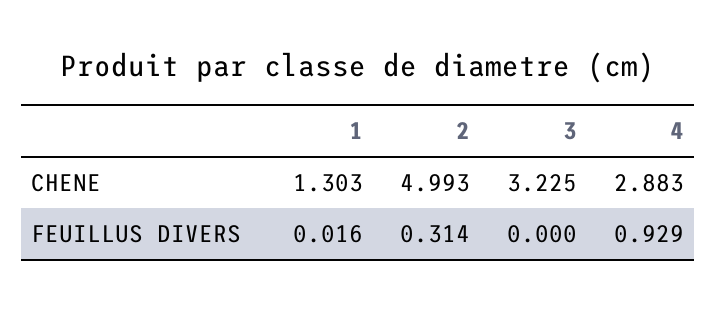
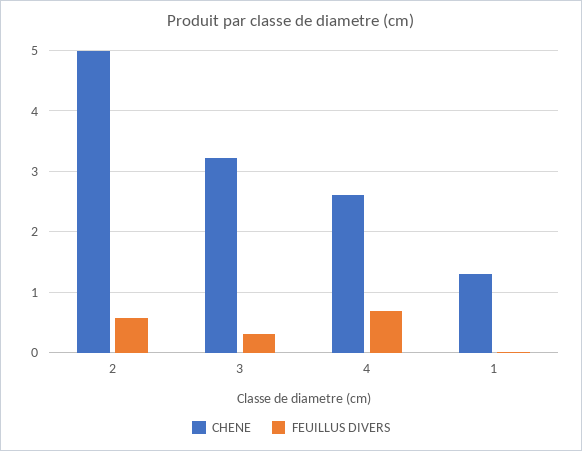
  {
    "CHENE": {
      "1": 1.303,
      "2": 4.993,
      "3": 3.225,
-     "4": 2.883
+     "4": 2.6
    },
    "FEUILLUS DIVERS": {
      "1": 0.016,
-     "2": 0.314,
+     "2": 0.6,
-     "3": 0,
+     "3": 0.3,
-     "4": 0.929
+     "4": 0.7
    }
  }

